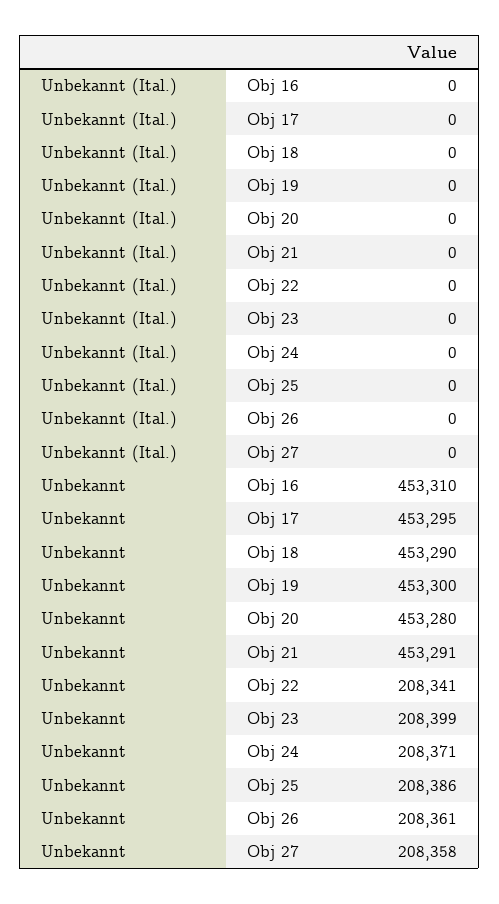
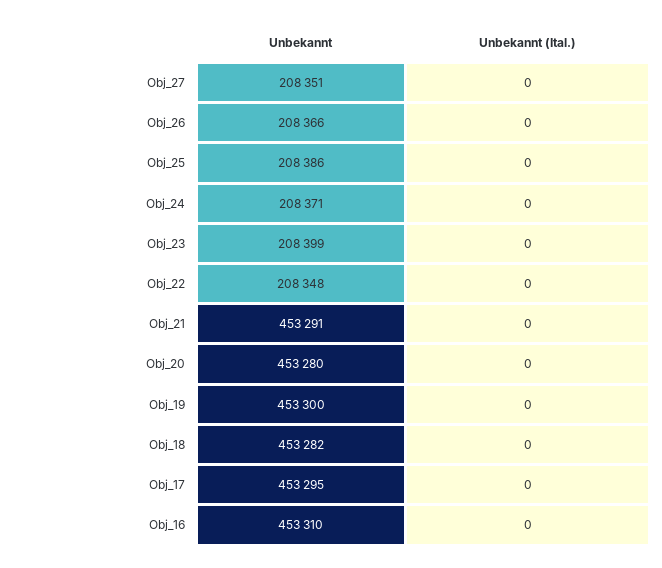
  {
    "Unbekannt (Ital.)": {
      "Obj 16": 0,
      "Obj 17": 0,
      "Obj 18": 0,
      "Obj 19": 0,
      "Obj 20": 0,
      "Obj 21": 0,
      "Obj 22": 0,
      "Obj 23": 0,
      "Obj 24": 0,
      "Obj 25": 0,
      "Obj 26": 0,
      "Obj 27": 0
    },
    "Unbekannt": {
      "Obj 16": 453310,
      "Obj 17": 453295,
-     "Obj 18": 453290,
+     "Obj 18": 453282,
      "Obj 19": 453300,
      "Obj 20": 453280,
      "Obj 21": 453291,
-     "Obj 22": 208341,
+     "Obj 22": 208348,
      "Obj 23": 208399,
      "Obj 24": 208371,
      "Obj 25": 208386,
-     "Obj 26": 208361,
+     "Obj 26": 208366,
-     "Obj 27": 208358
+     "Obj 27": 208351
    }
  }

